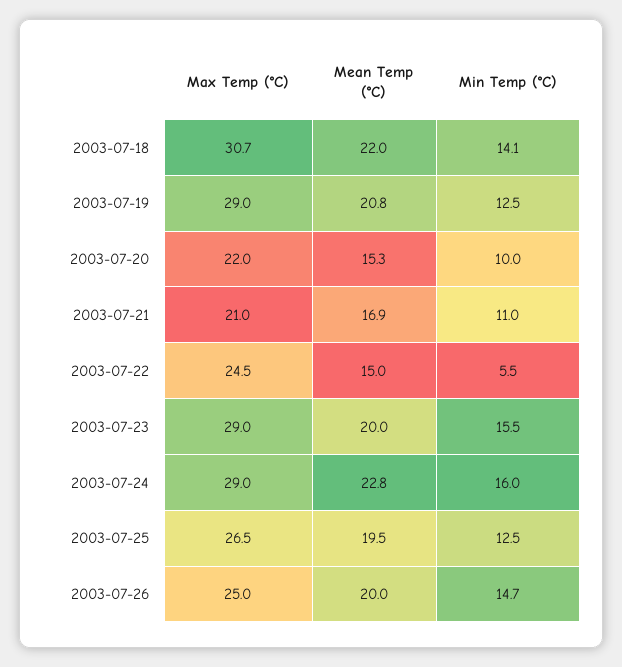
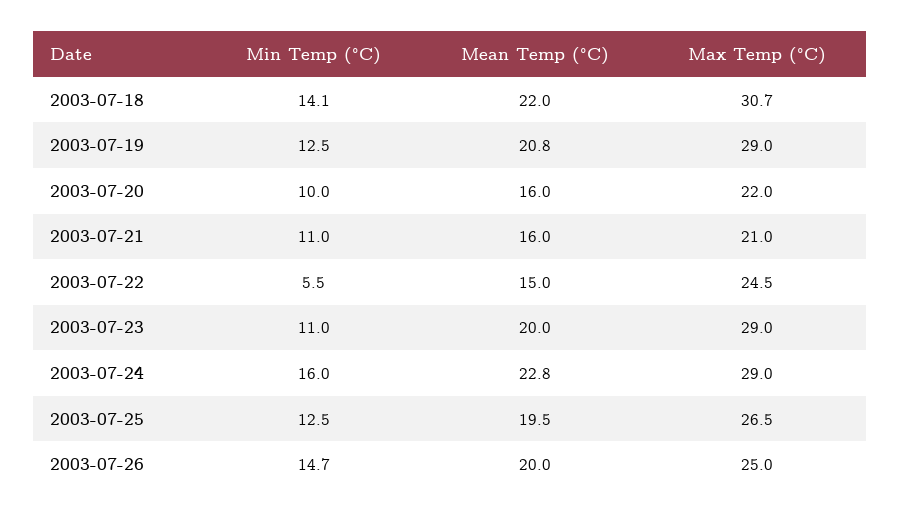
  {
    "Max Temp (°C)": {
      "2003-07-18": 30.7,
      "2003-07-19": 29,
      "2003-07-20": 22,
      "2003-07-21": 21,
      "2003-07-22": 24.5,
      "2003-07-23": 29,
      "2003-07-24": 29,
      "2003-07-25": 26.5,
      "2003-07-26": 25
    },
    "Mean Temp (°C)": {
      "2003-07-18": 22,
      "2003-07-19": 20.8,
-     "2003-07-20": 15.3,
+     "2003-07-20": 16,
-     "2003-07-21": 16.9,
+     "2003-07-21": 16,
      "2003-07-22": 15,
      "2003-07-23": 20,
      "2003-07-24": 22.8,
      "2003-07-25": 19.5,
      "2003-07-26": 20
    },
    "Min Temp (°C)": {
      "2003-07-18": 14.1,
      "2003-07-19": 12.5,
      "2003-07-20": 10,
      "2003-07-21": 11,
      "2003-07-22": 5.5,
-     "2003-07-23": 15.5,
+     "2003-07-23": 11,
      "2003-07-24": 16,
      "2003-07-25": 12.5,
      "2003-07-26": 14.7
    }
  }

